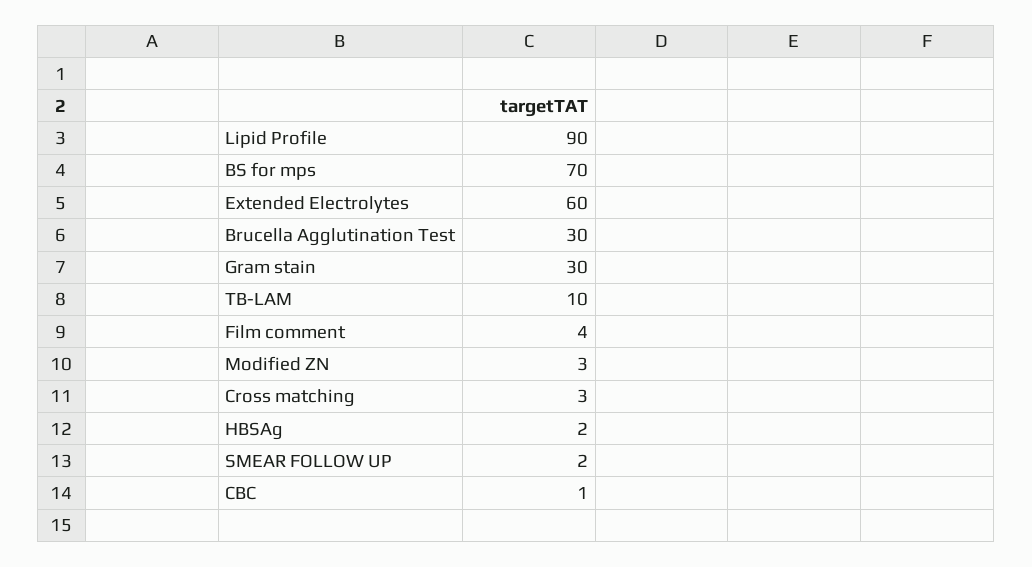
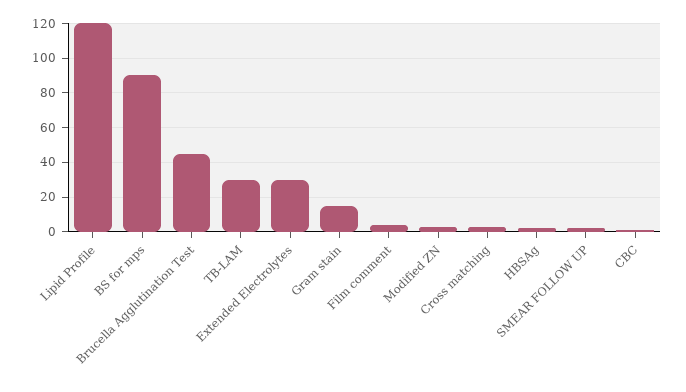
  {
-   "Lipid Profile": 90,
+   "Lipid Profile": 120,
-   "BS for mps": 70,
+   "BS for mps": 90,
-   "Extended Electrolytes": 60,
+   "Extended Electrolytes": 30,
-   "Brucella Agglutination Test": 30,
+   "Brucella Agglutination Test": 45,
-   "Gram stain": 30,
+   "Gram stain": 15,
-   "TB-LAM": 10,
+   "TB-LAM": 30,
    "Film comment": 4,
    "Modified ZN": 3,
    "Cross matching": 3,
    "HBSAg": 2,
    "SMEAR FOLLOW UP": 2,
    "CBC": 1
  }

